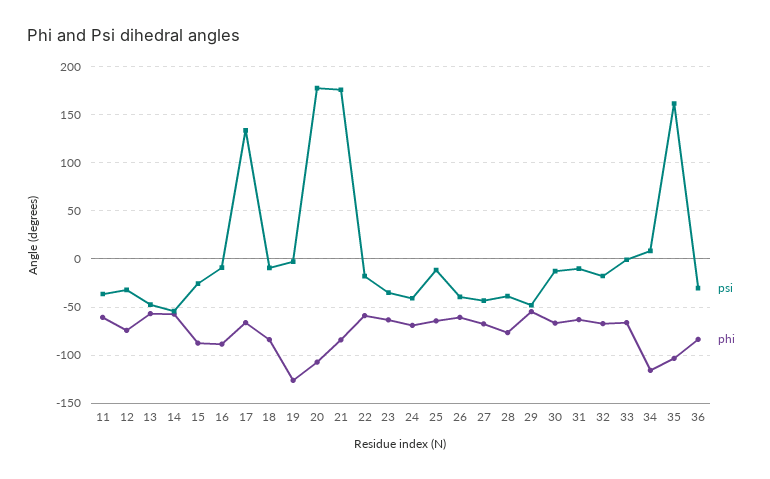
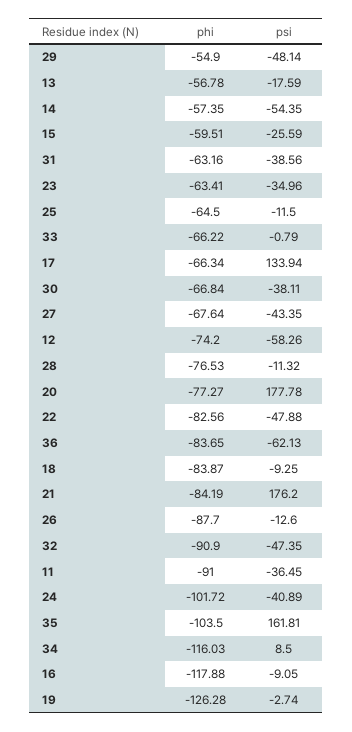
  {
    "psi": {
      "11": -36.45,
-     "12": -30,
+     "12": -58.26,
-     "13": -50,
+     "13": -17.59,
      "14": -54.35,
      "15": -25.59,
      "16": -9.05,
      "17": 133.94,
      "18": -9.25,
      "19": -2.74,
      "20": 177.78,
      "21": 176.2,
-     "22": -20,
+     "22": -47.88,
      "23": -34.96,
      "24": -40.89,
      "25": -11.5,
-     "26": -40,
+     "26": -12.6,
      "27": -43.35,
-     "28": -40,
+     "28": -11.32,
      "29": -48.14,
-     "30": -10,
+     "30": -38.11,
-     "31": -10,
+     "31": -38.56,
-     "32": -20,
+     "32": -47.35,
      "33": -0.79,
      "34": 8.5,
      "35": 161.81,
-     "36": -30
+     "36": -62.13
    },
    "phi": {
-     "11": -60,
+     "11": -91,
      "12": -74.2,
      "13": -56.78,
      "14": -57.35,
-     "15": -90,
+     "15": -59.51,
-     "16": -90,
+     "16": -117.88,
      "17": -66.34,
      "18": -83.87,
      "19": -126.28,
-     "20": -110,
+     "20": -77.27,
      "21": -84.19,
-     "22": -60,
+     "22": -82.56,
      "23": -63.41,
-     "24": -70,
+     "24": -101.72,
      "25": -64.5,
-     "26": -60,
+     "26": -87.7,
      "27": -67.64,
      "28": -76.53,
      "29": -54.9,
      "30": -66.84,
      "31": -63.16,
-     "32": -70,
+     "32": -90.9,
      "33": -66.22,
      "34": -116.03,
      "35": -103.5,
      "36": -83.65
    }
  }

